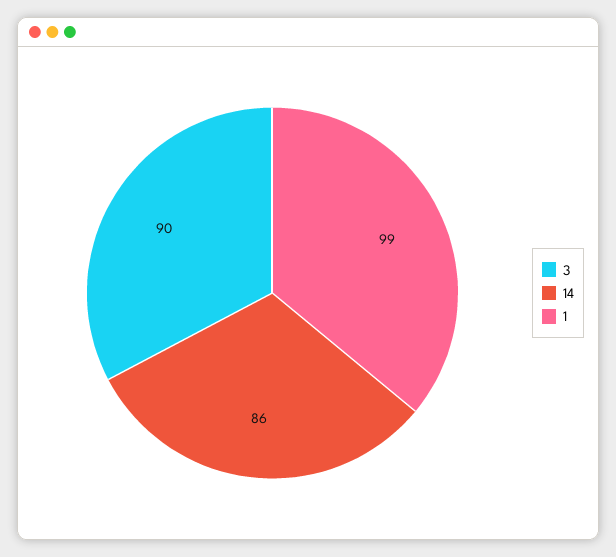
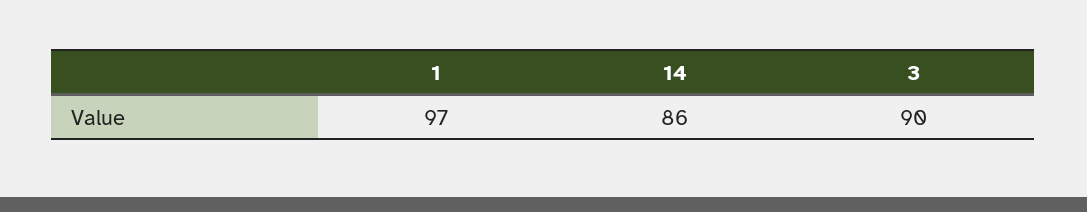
  {
    "3": 90,
    "14": 86,
-   "1": 99
+   "1": 97
  }

